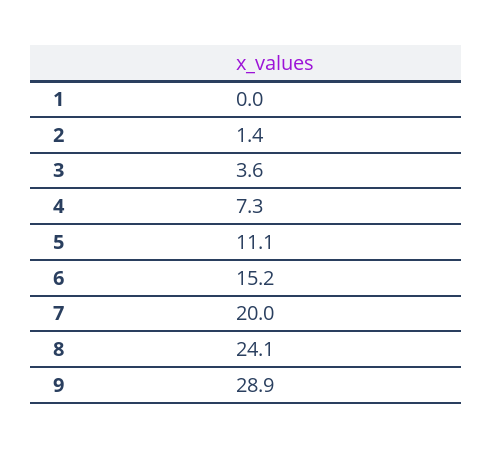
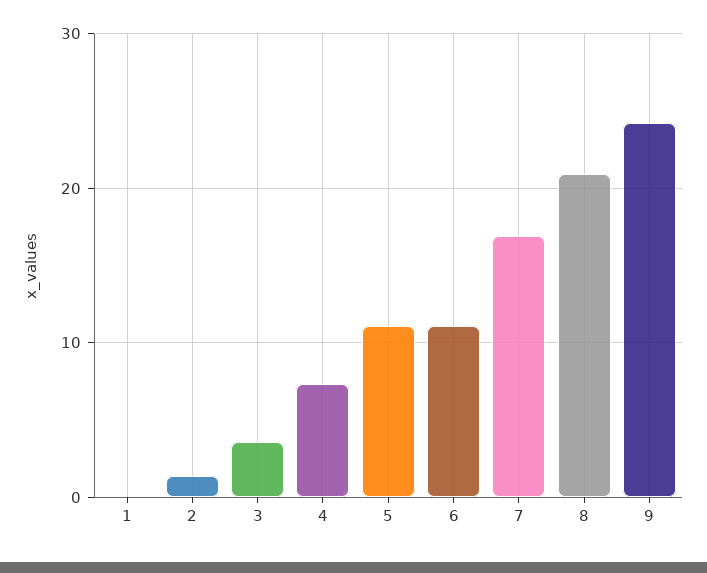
  {
    "1": 0,
    "2": 1.4,
    "3": 3.6,
    "4": 7.3,
    "5": 11.1,
-   "6": 15.2,
+   "6": 11,
-   "7": 20,
+   "7": 17,
-   "8": 24.1,
+   "8": 21,
-   "9": 28.9
+   "9": 24
  }

